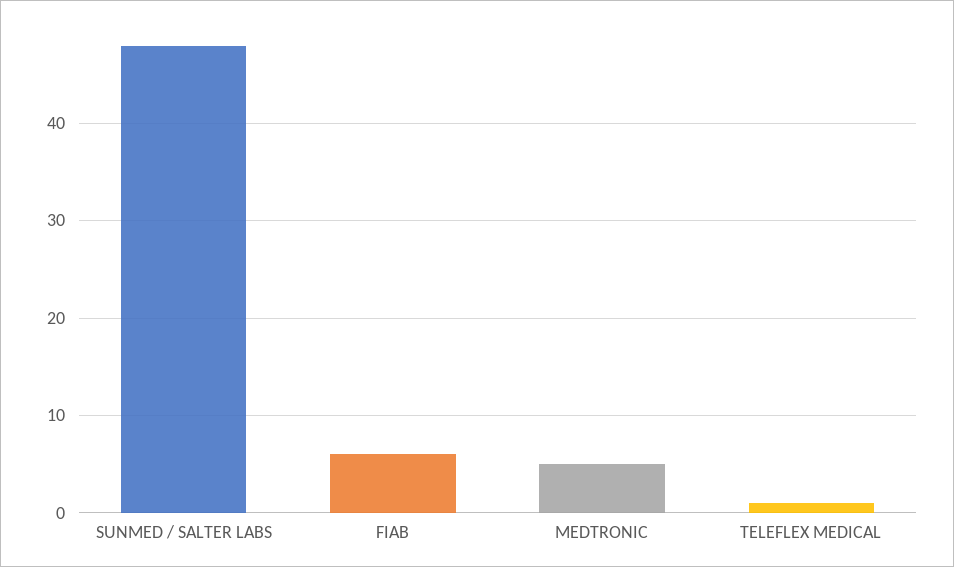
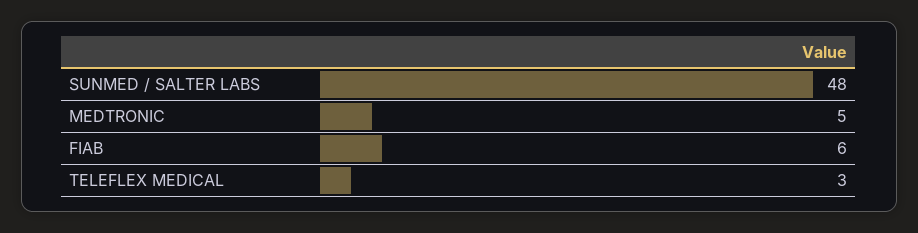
  {
    "SUNMED / SALTER LABS": 48,
    "FIAB": 6,
    "MEDTRONIC": 5,
-   "TELEFLEX MEDICAL": 1
+   "TELEFLEX MEDICAL": 3
  }

